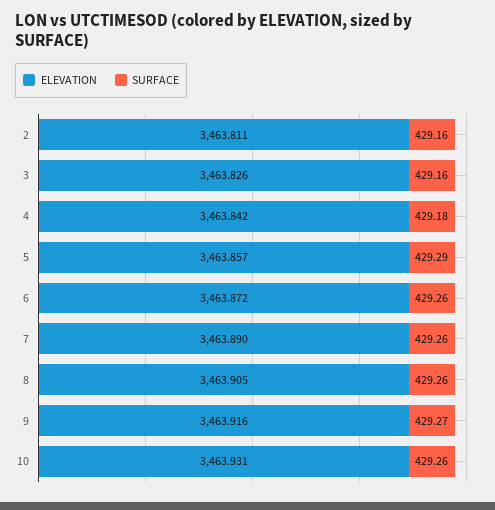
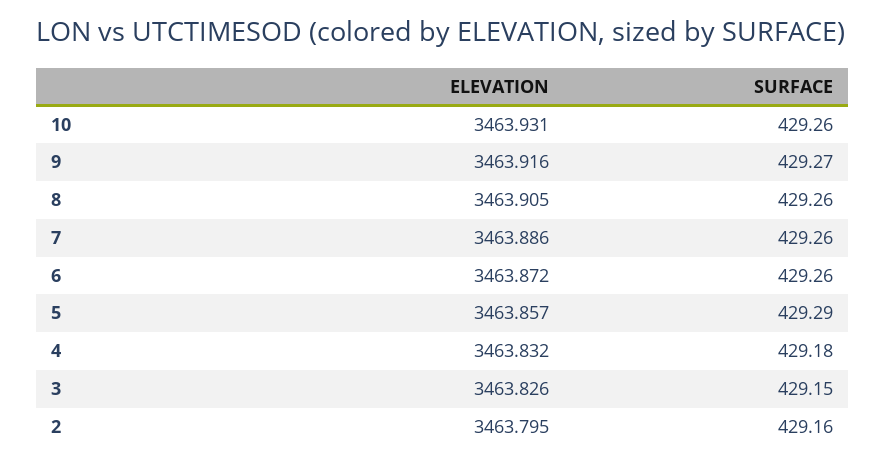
  {
    "ELEVATION": {
-     "2": 3463.811,
+     "2": 3463.795,
      "3": 3463.826,
-     "4": 3463.842,
+     "4": 3463.832,
      "5": 3463.857,
      "6": 3463.872,
-     "7": 3463.89,
+     "7": 3463.886,
      "8": 3463.905,
      "9": 3463.916,
      "10": 3463.931
    },
    "SURFACE": {
      "2": 429.16,
-     "3": 429.16,
+     "3": 429.15,
      "4": 429.18,
      "5": 429.29,
      "6": 429.26,
      "7": 429.26,
      "8": 429.26,
      "9": 429.27,
      "10": 429.26
    }
  }

